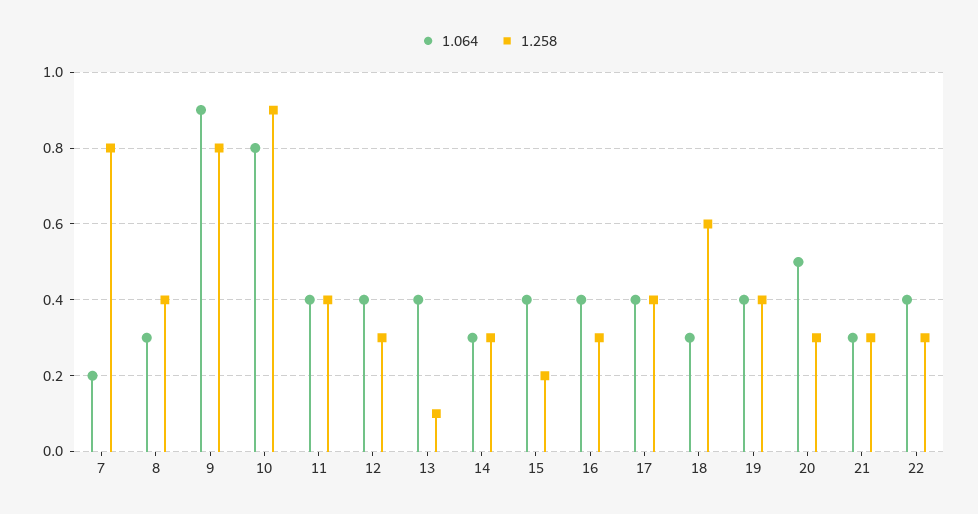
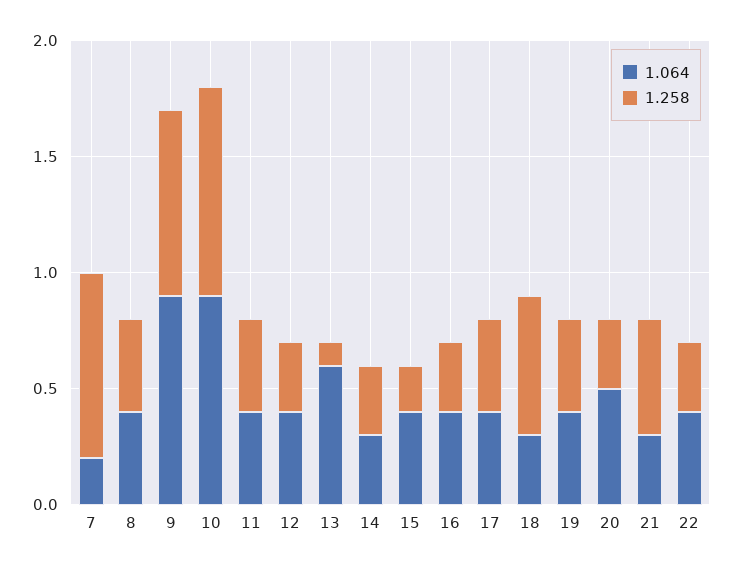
  {
    "1.064": {
      "7": 0.2,
-     "8": 0.3,
+     "8": 0.4,
      "9": 0.9,
-     "10": 0.8,
+     "10": 0.9,
      "11": 0.4,
      "12": 0.4,
-     "13": 0.4,
+     "13": 0.6,
      "14": 0.3,
      "15": 0.4,
      "16": 0.4,
      "17": 0.4,
      "18": 0.3,
      "19": 0.4,
      "20": 0.5,
      "21": 0.3,
      "22": 0.4
    },
    "1.258": {
      "7": 0.8,
      "8": 0.4,
      "9": 0.8,
      "10": 0.9,
      "11": 0.4,
      "12": 0.3,
      "13": 0.1,
      "14": 0.3,
      "15": 0.2,
      "16": 0.3,
      "17": 0.4,
      "18": 0.6,
      "19": 0.4,
      "20": 0.3,
-     "21": 0.3,
+     "21": 0.5,
      "22": 0.3
    }
  }

